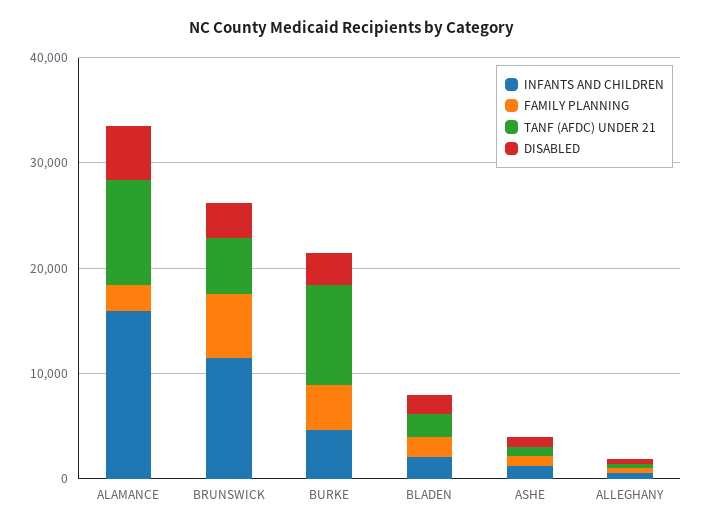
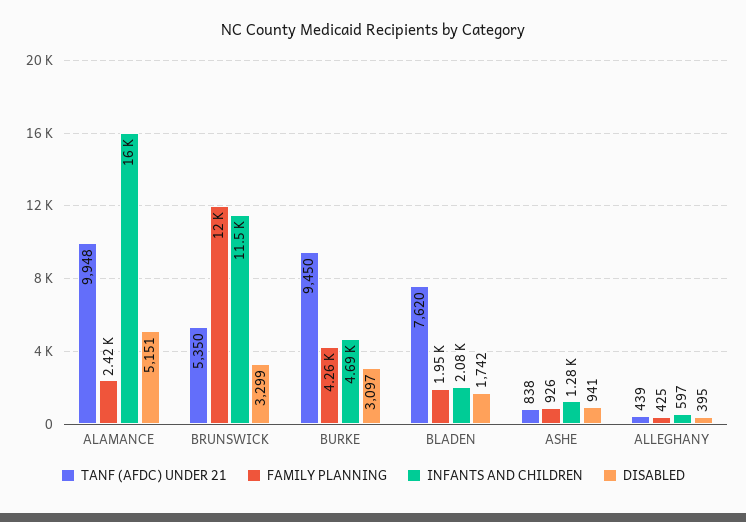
  {
    "INFANTS AND CHILDREN": {
      "ALAMANCE": 16000,
      "BRUNSWICK": 11500,
      "BURKE": 4690,
      "BLADEN": 2080,
      "ASHE": 1280,
      "ALLEGHANY": 597
    },
    "FAMILY PLANNING": {
      "ALAMANCE": 2420,
-     "BRUNSWICK": 6000,
+     "BRUNSWICK": 12000,
      "BURKE": 4260,
      "BLADEN": 1950,
      "ASHE": 926,
      "ALLEGHANY": 425
    },
    "TANF (AFDC) UNDER 21": {
      "ALAMANCE": 9948,
      "BRUNSWICK": 5350,
      "BURKE": 9450,
-     "BLADEN": 2000,
+     "BLADEN": 7620,
      "ASHE": 838,
      "ALLEGHANY": 439
    },
    "DISABLED": {
      "ALAMANCE": 5151,
      "BRUNSWICK": 3299,
      "BURKE": 3097,
      "BLADEN": 1742,
      "ASHE": 941,
      "ALLEGHANY": 395
    }
  }

